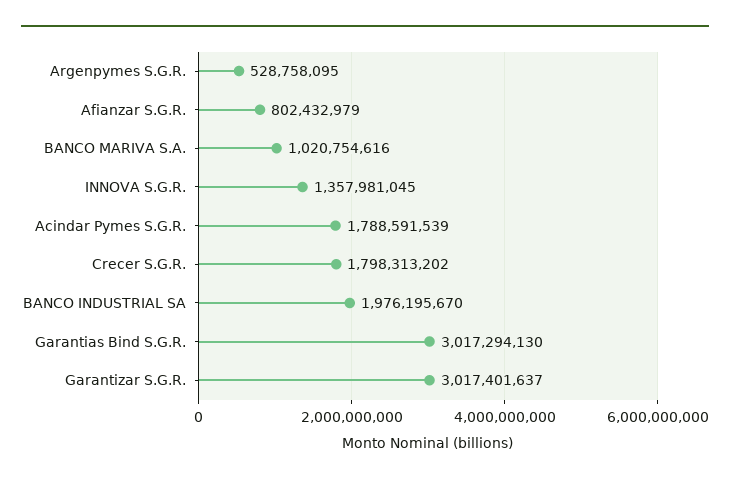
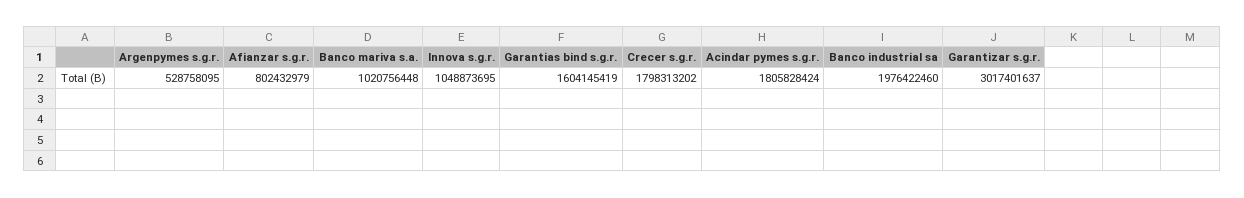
  {
    "Argenpymes S.G.R.": 528758095,
    "Afianzar S.G.R.": 802432979,
-   "BANCO MARIVA S.A.": 1020754616,
+   "BANCO MARIVA S.A.": 1020756448,
-   "INNOVA S.G.R.": 1357981045,
+   "INNOVA S.G.R.": 1048873695,
-   "Acindar Pymes S.G.R.": 1788591539,
+   "Acindar Pymes S.G.R.": 1805828424,
    "Crecer S.G.R.": 1798313202,
-   "BANCO INDUSTRIAL SA": 1976195670,
+   "BANCO INDUSTRIAL SA": 1976422460,
-   "Garantias Bind S.G.R.": 3017294130,
+   "Garantias Bind S.G.R.": 1604145419,
    "Garantizar S.G.R.": 3017401637
  }

